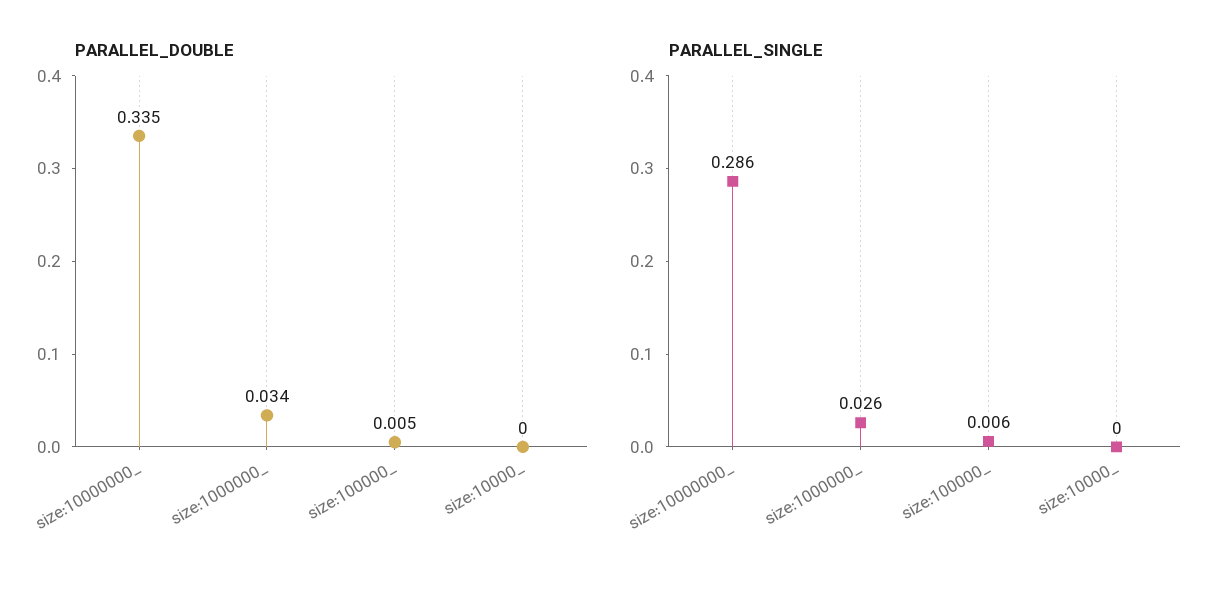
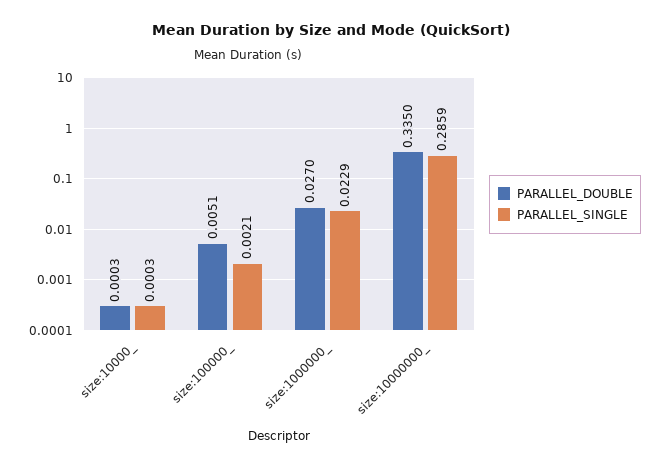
  {
    "PARALLEL_DOUBLE": {
      "size:10000000_": 0.335,
-     "size:1000000_": 0.034,
+     "size:1000000_": 0.027,
      "size:100000_": 0.0051,
      "size:10000_": 0.0003
    },
    "PARALLEL_SINGLE": {
      "size:10000000_": 0.2859,
-     "size:1000000_": 0.026,
+     "size:1000000_": 0.0229,
-     "size:100000_": 0.006,
+     "size:100000_": 0.0021,
      "size:10000_": 0.0003
    }
  }

